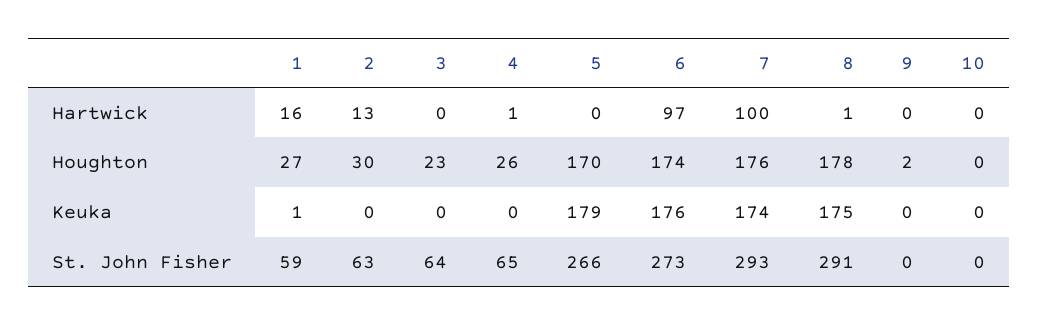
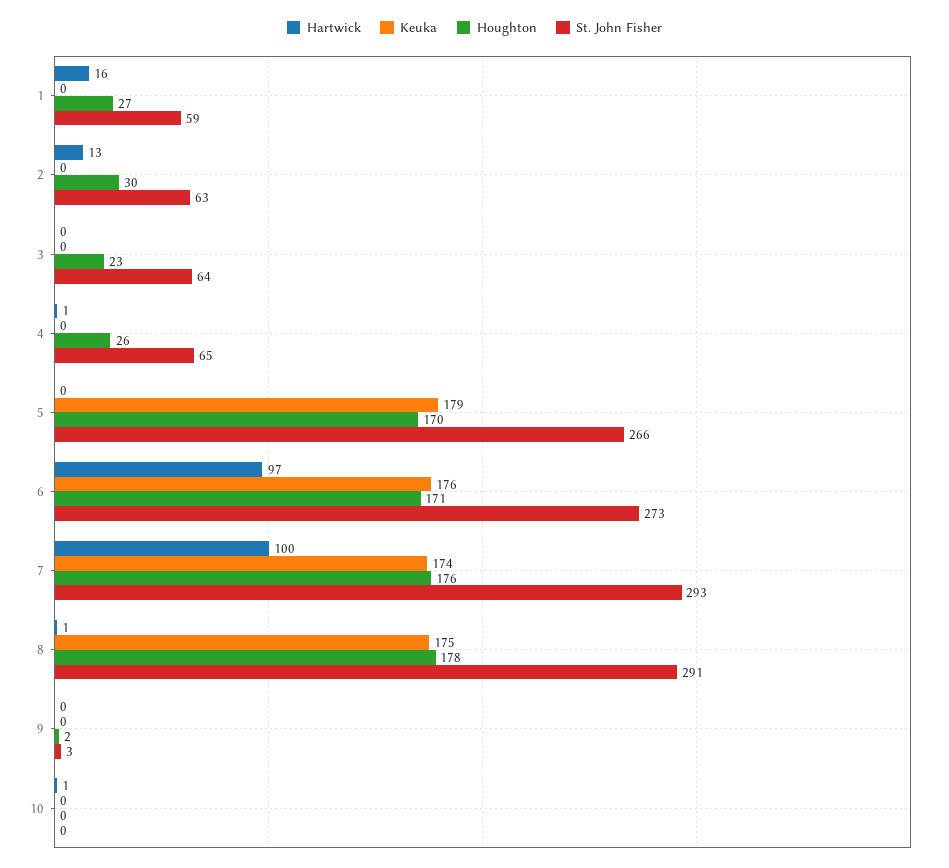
  {
    "Hartwick": {
      "1": 16,
      "2": 13,
      "3": 0,
      "4": 1,
      "5": 0,
      "6": 97,
      "7": 100,
      "8": 1,
      "9": 0,
-     "10": 0
+     "10": 1
    },
    "Houghton": {
      "1": 27,
      "2": 30,
      "3": 23,
      "4": 26,
      "5": 170,
-     "6": 174,
+     "6": 171,
      "7": 176,
      "8": 178,
      "9": 2,
      "10": 0
    },
    "Keuka": {
-     "1": 1,
+     "1": 0,
      "2": 0,
      "3": 0,
      "4": 0,
      "5": 179,
      "6": 176,
      "7": 174,
      "8": 175,
      "9": 0,
      "10": 0
    },
    "St. John Fisher": {
      "1": 59,
      "2": 63,
      "3": 64,
      "4": 65,
      "5": 266,
      "6": 273,
      "7": 293,
      "8": 291,
-     "9": 0,
+     "9": 3,
      "10": 0
    }
  }

